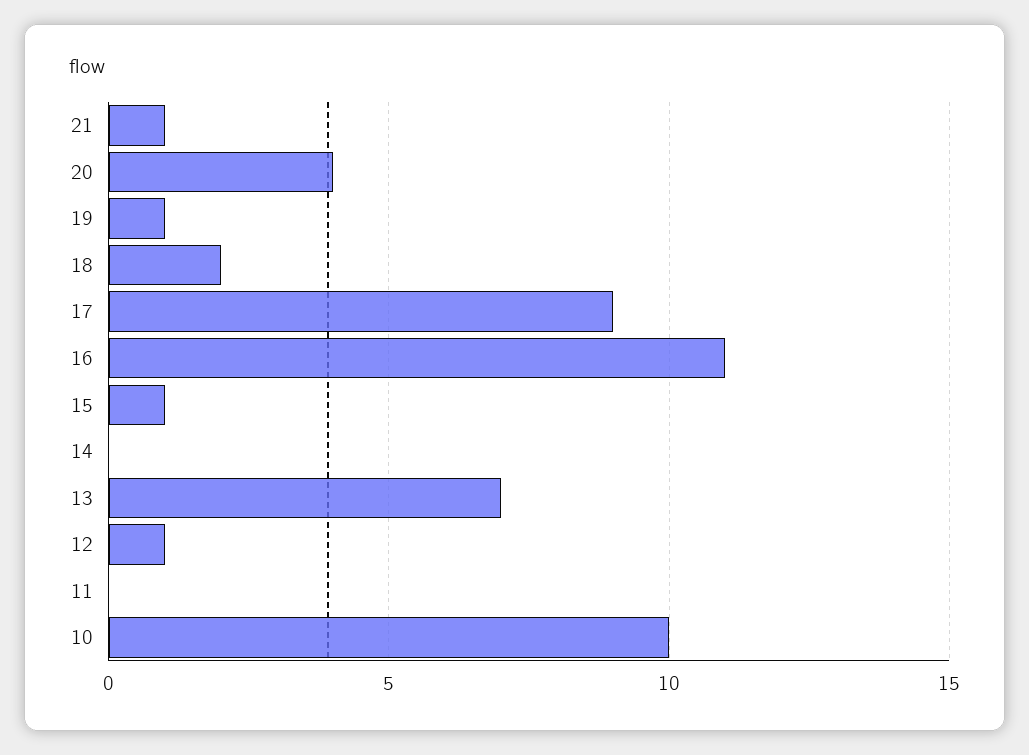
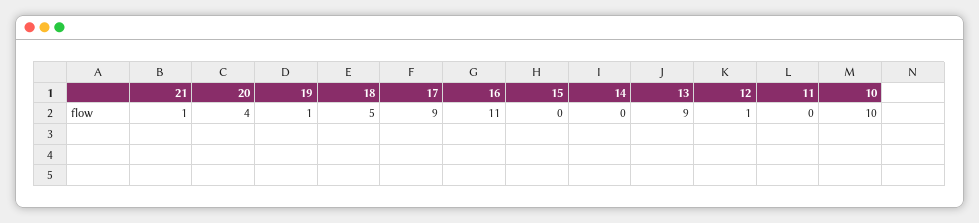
  {
    "21": 1,
    "20": 4,
    "19": 1,
-   "18": 2,
+   "18": 5,
    "17": 9,
    "16": 11,
-   "15": 1,
+   "15": 0,
    "14": 0,
-   "13": 7,
+   "13": 9,
    "12": 1,
    "11": 0,
    "10": 10
  }

